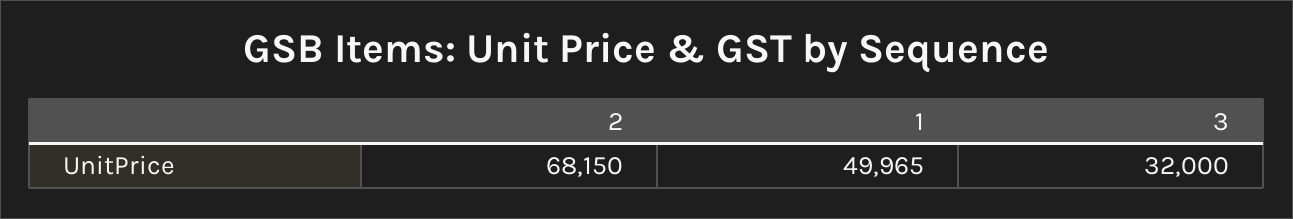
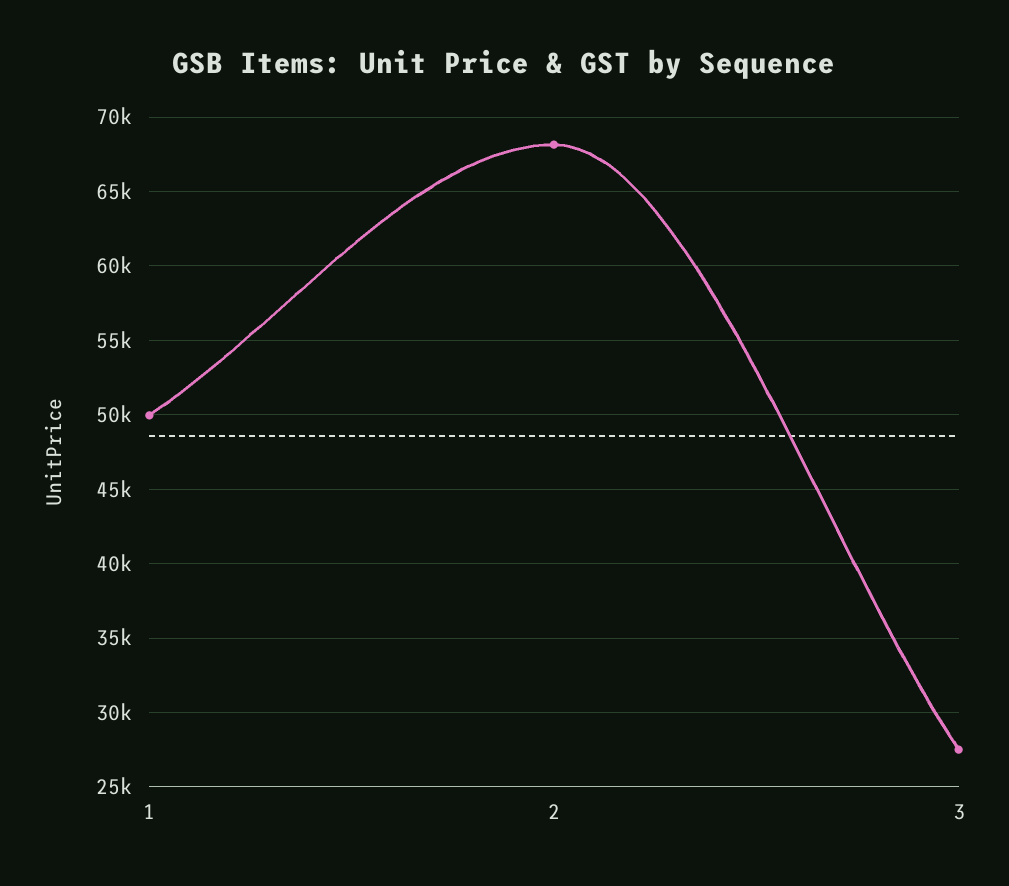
  {
    "2": 68150,
    "1": 49965,
-   "3": 32000
+   "3": 27500
  }

